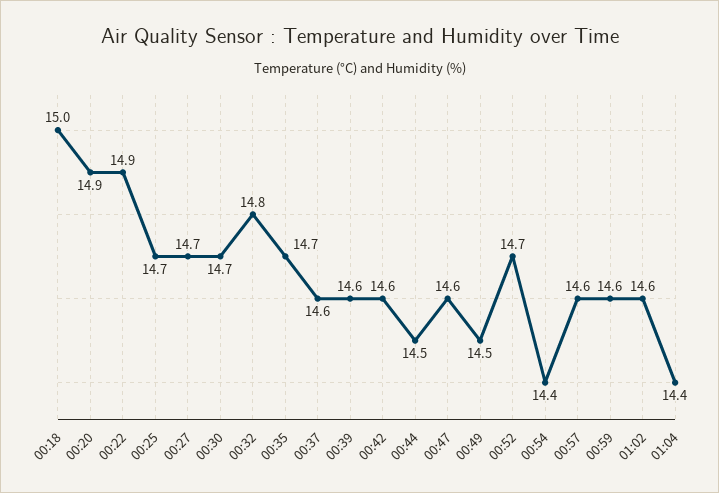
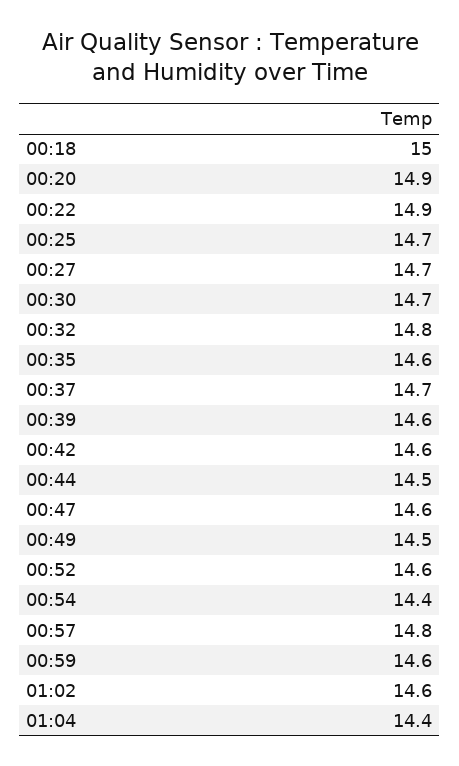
  {
    "00:18": 15,
    "00:20": 14.9,
    "00:22": 14.9,
    "00:25": 14.7,
    "00:27": 14.7,
    "00:30": 14.7,
    "00:32": 14.8,
-   "00:35": 14.7,
+   "00:35": 14.6,
-   "00:37": 14.6,
+   "00:37": 14.7,
    "00:39": 14.6,
    "00:42": 14.6,
    "00:44": 14.5,
    "00:47": 14.6,
    "00:49": 14.5,
-   "00:52": 14.7,
+   "00:52": 14.6,
    "00:54": 14.4,
-   "00:57": 14.6,
+   "00:57": 14.8,
    "00:59": 14.6,
    "01:02": 14.6,
    "01:04": 14.4
  }

